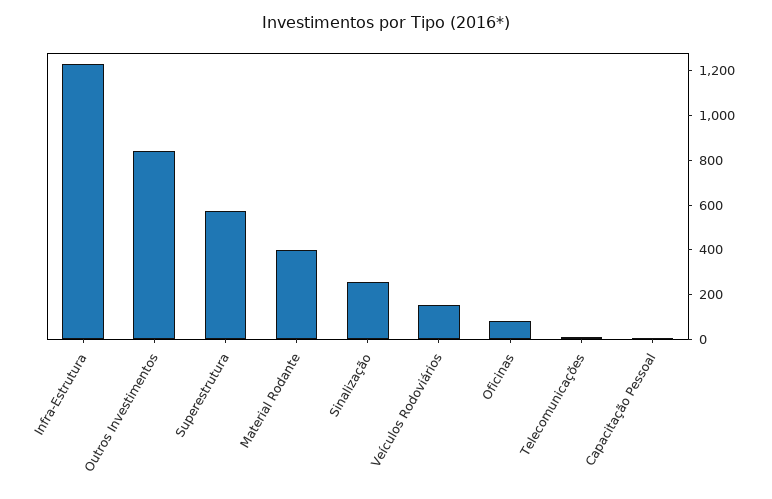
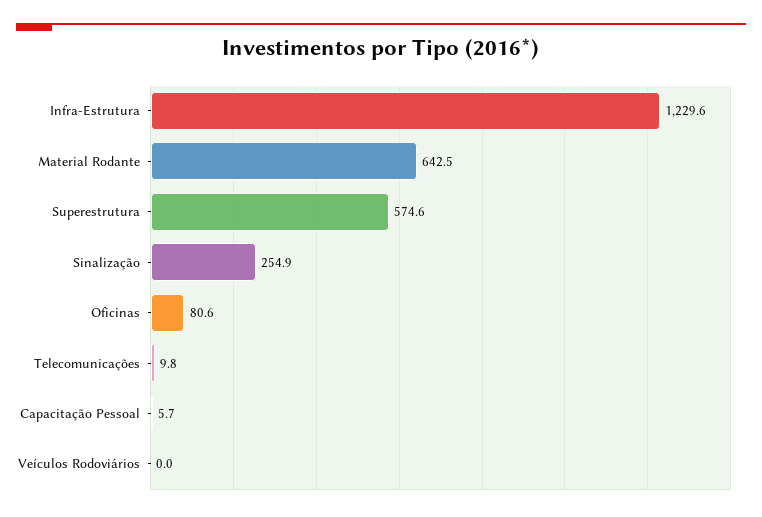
  {
    "Infra-Estrutura": 1229.6,
-   "Outros Investimentos": 850,
    "Superestrutura": 574.6,
-   "Material Rodante": 400,
+   "Material Rodante": 642.5,
    "Sinalização": 254.9,
-   "Veículos Rodoviários": 150,
+   "Veículos Rodoviários": 0,
    "Oficinas": 80.6,
    "Telecomunicações": 9.8,
    "Capacitação Pessoal": 5.7
  }

